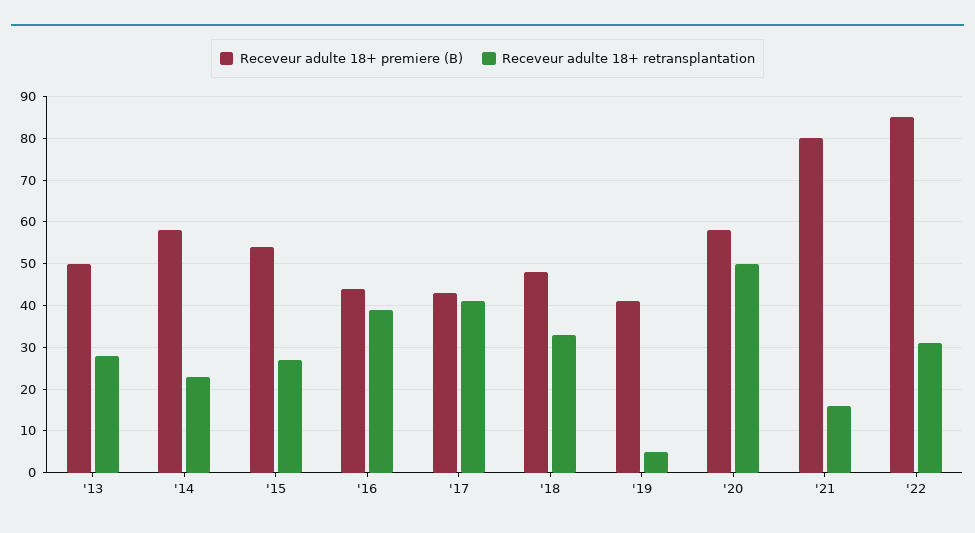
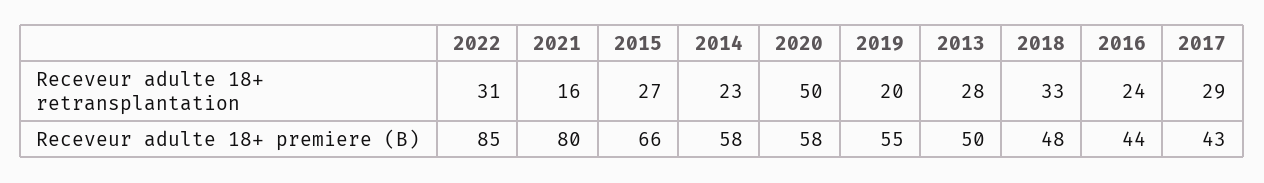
  {
    "Receveur adulte 18+ premiere (B)": {
      "'13": 50,
      "'14": 58,
-     "'15": 55,
+     "'15": 66,
      "'16": 44,
      "'17": 43,
      "'18": 48,
-     "'19": 40,
+     "'19": 55,
      "'20": 58,
      "'21": 80,
      "'22": 85
    },
    "Receveur adulte 18+ retransplantation": {
      "'13": 28,
      "'14": 23,
      "'15": 27,
-     "'16": 40,
+     "'16": 24,
-     "'17": 40,
+     "'17": 29,
      "'18": 33,
-     "'19": 5,
+     "'19": 20,
      "'20": 50,
      "'21": 16,
      "'22": 31
    }
  }

